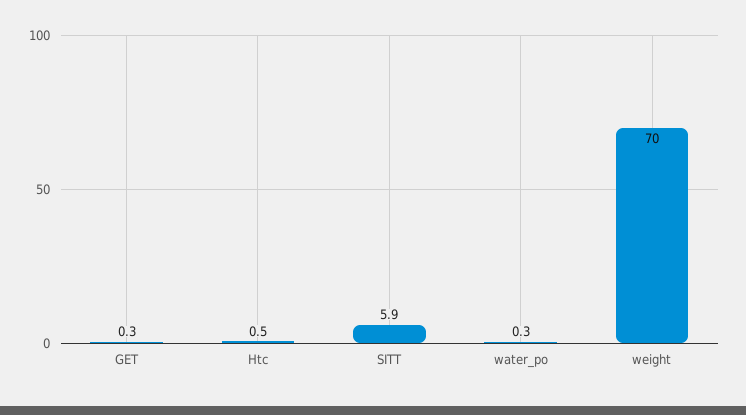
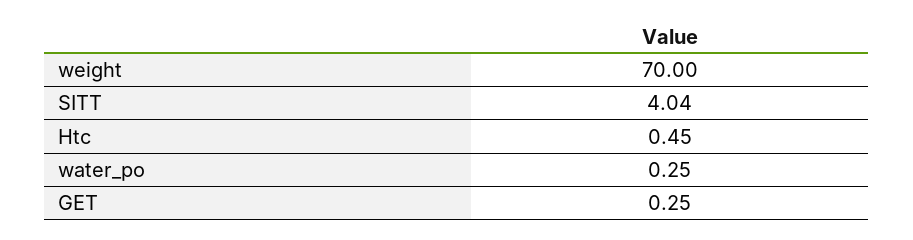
  {
    "GET": 0.25,
    "Htc": 0.45,
-   "SITT": 5.9,
+   "SITT": 4.04,
    "water_po": 0.25,
    "weight": 70
  }

